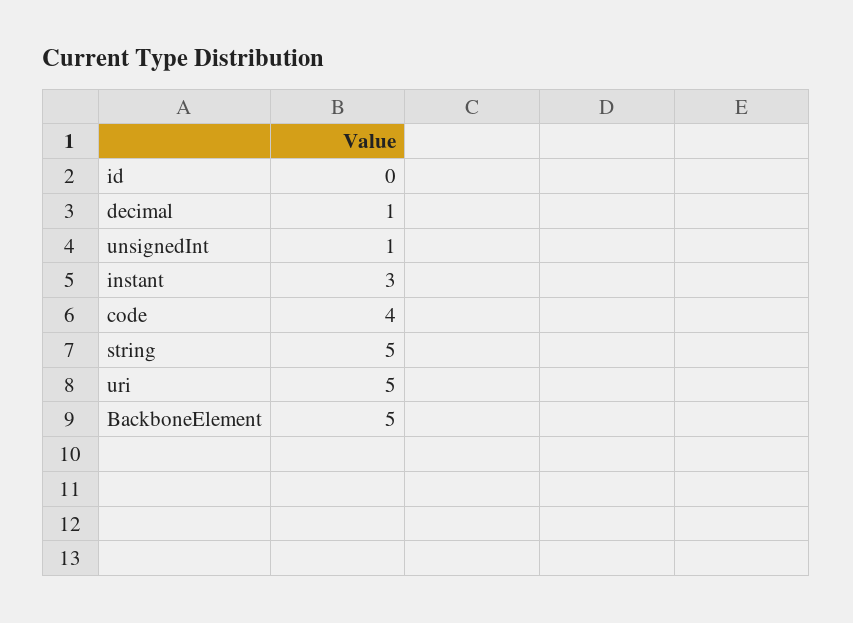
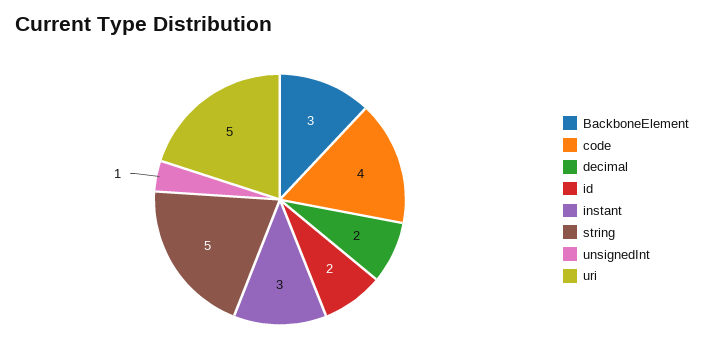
  {
-   "id": 0,
+   "id": 2,
-   "decimal": 1,
+   "decimal": 2,
    "unsignedInt": 1,
    "instant": 3,
    "code": 4,
    "string": 5,
    "uri": 5,
-   "BackboneElement": 5
+   "BackboneElement": 3
  }

